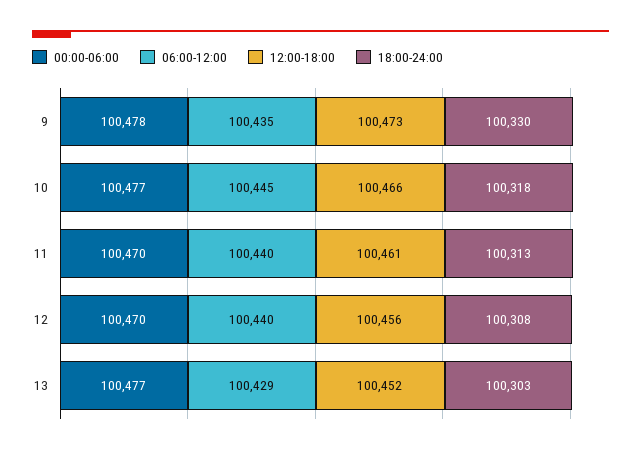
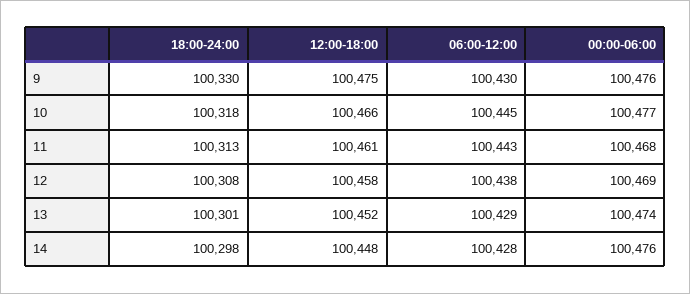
  {
    "00:00-06:00": {
-     "9": 100478,
+     "9": 100476,
      "10": 100477,
-     "11": 100470,
+     "11": 100468,
-     "12": 100470,
+     "12": 100469,
-     "13": 100477
+     "13": 100474,
+     "14": 100476
    },
    "06:00-12:00": {
-     "9": 100435,
+     "9": 100430,
      "10": 100445,
-     "11": 100440,
+     "11": 100443,
-     "12": 100440,
+     "12": 100438,
-     "13": 100429
+     "13": 100429,
+     "14": 100428
    },
    "12:00-18:00": {
-     "9": 100473,
+     "9": 100475,
      "10": 100466,
      "11": 100461,
-     "12": 100456,
+     "12": 100458,
-     "13": 100452
+     "13": 100452,
+     "14": 100448
    },
    "18:00-24:00": {
      "9": 100330,
      "10": 100318,
      "11": 100313,
      "12": 100308,
-     "13": 100303
+     "13": 100301,
+     "14": 100298
    }
  }

